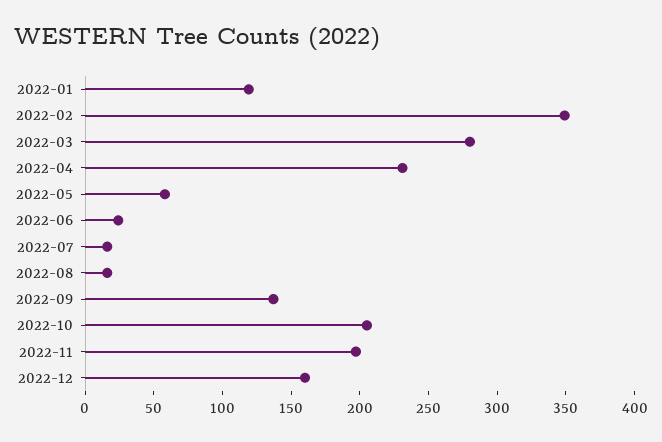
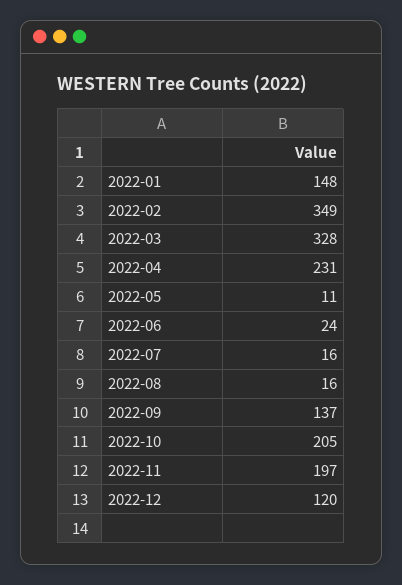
  {
-   "2022-01": 120,
+   "2022-01": 148,
    "2022-02": 349,
-   "2022-03": 280,
+   "2022-03": 328,
    "2022-04": 231,
-   "2022-05": 60,
+   "2022-05": 11,
    "2022-06": 24,
    "2022-07": 16,
    "2022-08": 16,
    "2022-09": 137,
    "2022-10": 205,
    "2022-11": 197,
-   "2022-12": 160
+   "2022-12": 120
  }

